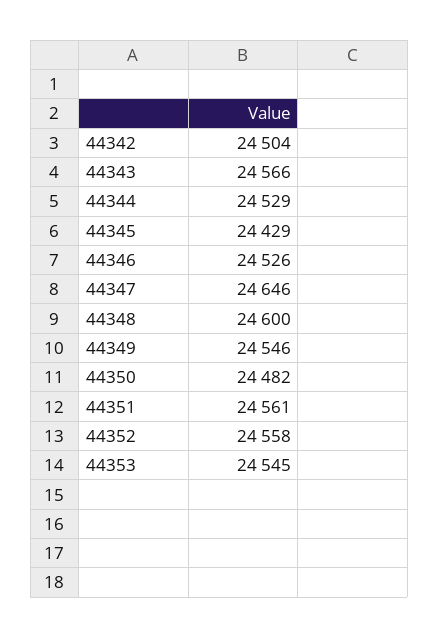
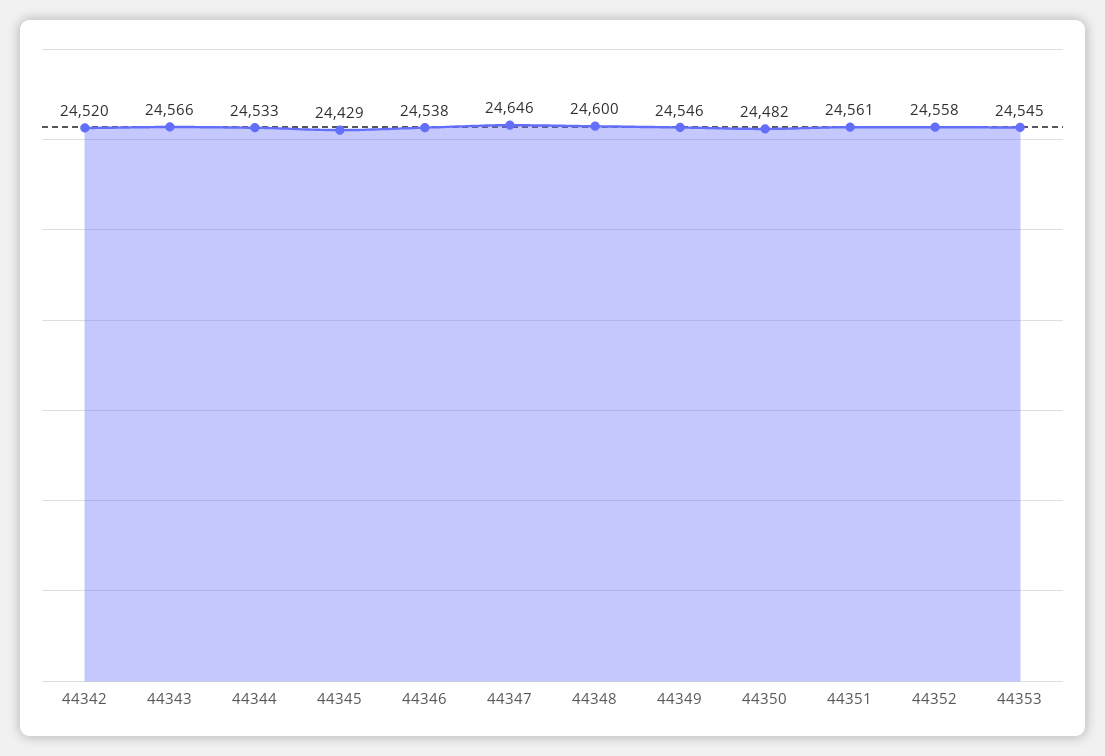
  {
-   "44342": 24504,
+   "44342": 24520,
    "44343": 24566,
-   "44344": 24529,
+   "44344": 24533,
    "44345": 24429,
-   "44346": 24526,
+   "44346": 24538,
    "44347": 24646,
    "44348": 24600,
    "44349": 24546,
    "44350": 24482,
    "44351": 24561,
    "44352": 24558,
    "44353": 24545
  }

